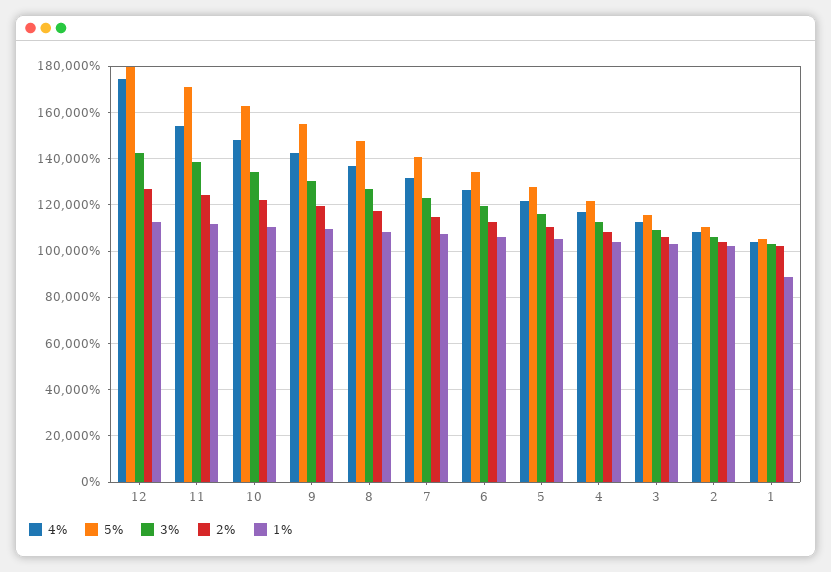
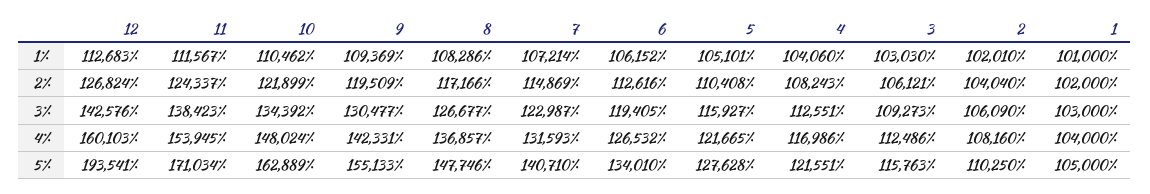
  {
    "4%": {
-     "12": 175000,
+     "12": 160103,
      "11": 153945,
      "10": 148024,
      "9": 142331,
      "8": 136857,
      "7": 131593,
      "6": 126532,
      "5": 121665,
      "4": 116986,
      "3": 112486,
      "2": 108160,
      "1": 104000
    },
    "5%": {
-     "12": 180000,
+     "12": 193541,
      "11": 171034,
      "10": 162889,
      "9": 155133,
      "8": 147746,
      "7": 140710,
      "6": 134010,
      "5": 127628,
      "4": 121551,
      "3": 115763,
      "2": 110250,
      "1": 105000
    },
    "3%": {
      "12": 142576,
      "11": 138423,
      "10": 134392,
      "9": 130477,
      "8": 126677,
      "7": 122987,
      "6": 119405,
      "5": 115927,
      "4": 112551,
      "3": 109273,
      "2": 106090,
      "1": 103000
    },
    "2%": {
      "12": 126824,
      "11": 124337,
      "10": 121899,
      "9": 119509,
      "8": 117166,
      "7": 114869,
      "6": 112616,
      "5": 110408,
      "4": 108243,
      "3": 106121,
      "2": 104040,
      "1": 102000
    },
    "1%": {
      "12": 112683,
      "11": 111567,
      "10": 110462,
      "9": 109369,
      "8": 108286,
      "7": 107214,
      "6": 106152,
      "5": 105101,
      "4": 104060,
      "3": 103030,
      "2": 102010,
-     "1": 90000
+     "1": 101000
    }
  }

